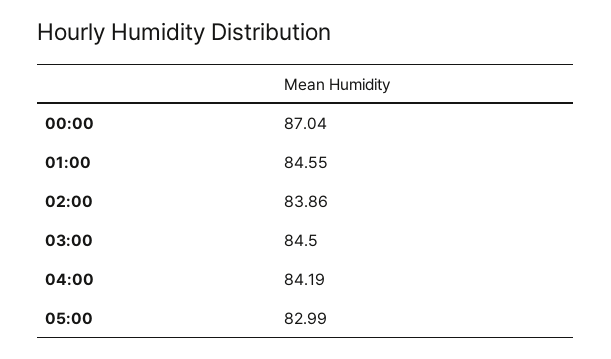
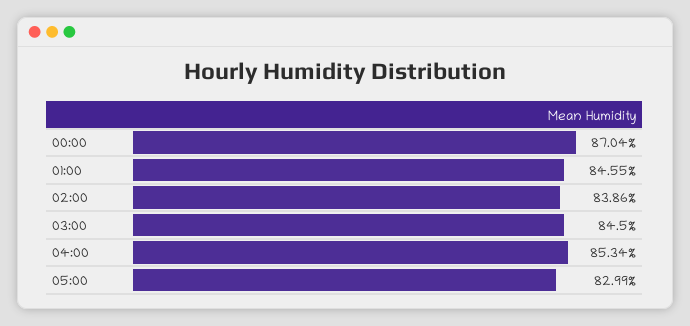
  {
    "00:00": 87.04,
    "01:00": 84.55,
    "02:00": 83.86,
    "03:00": 84.5,
-   "04:00": 84.19,
+   "04:00": 85.34,
    "05:00": 82.99
  }

